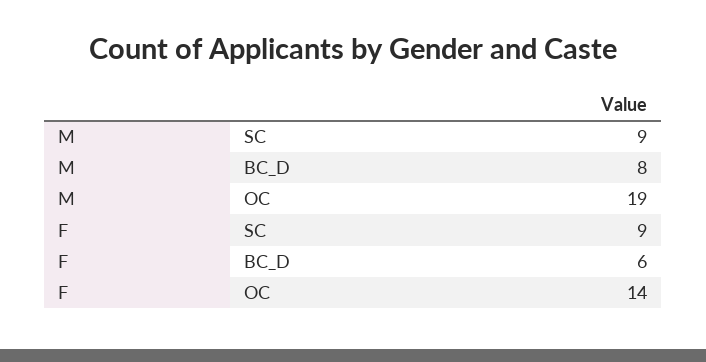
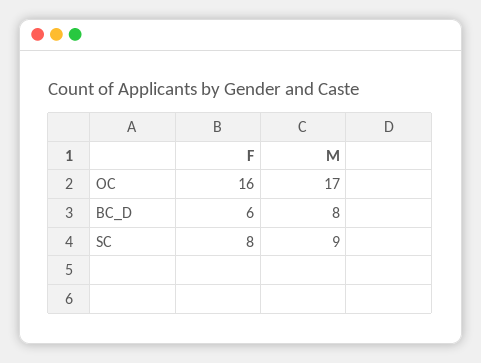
  {
    "M": {
      "SC": 9,
      "BC_D": 8,
-     "OC": 19
+     "OC": 17
    },
    "F": {
-     "SC": 9,
+     "SC": 8,
      "BC_D": 6,
-     "OC": 14
+     "OC": 16
    }
  }

